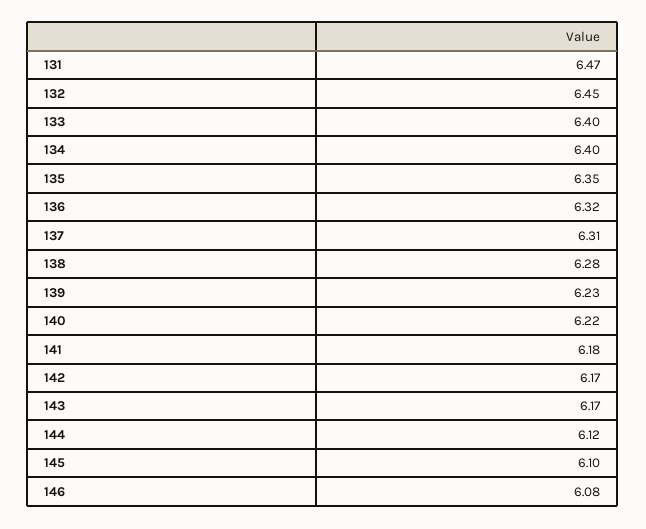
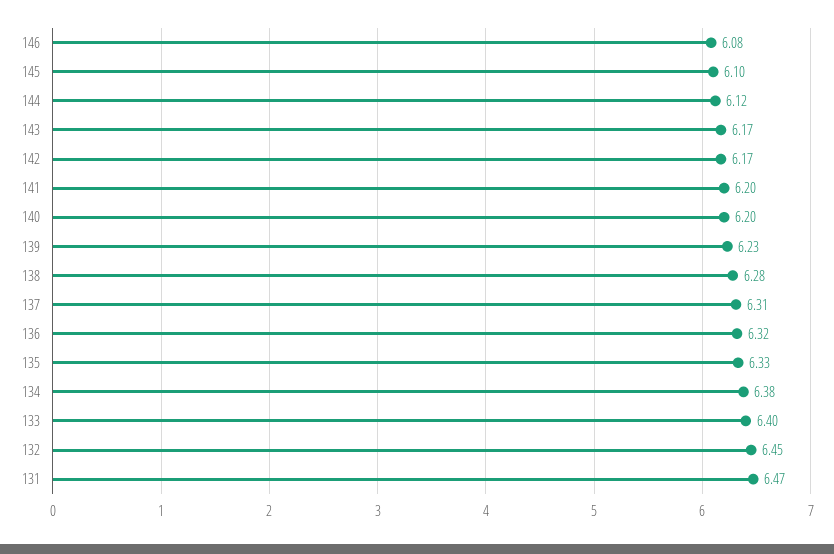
  {
    "131": 6.47,
    "132": 6.45,
    "133": 6.4,
-   "134": 6.4,
+   "134": 6.38,
-   "135": 6.35,
+   "135": 6.33,
    "136": 6.32,
    "137": 6.31,
    "138": 6.28,
    "139": 6.23,
-   "140": 6.22,
+   "140": 6.2,
-   "141": 6.18,
+   "141": 6.2,
    "142": 6.17,
    "143": 6.17,
    "144": 6.12,
    "145": 6.1,
    "146": 6.08
  }

